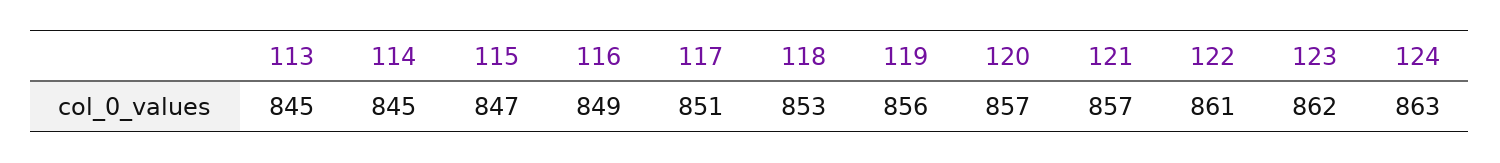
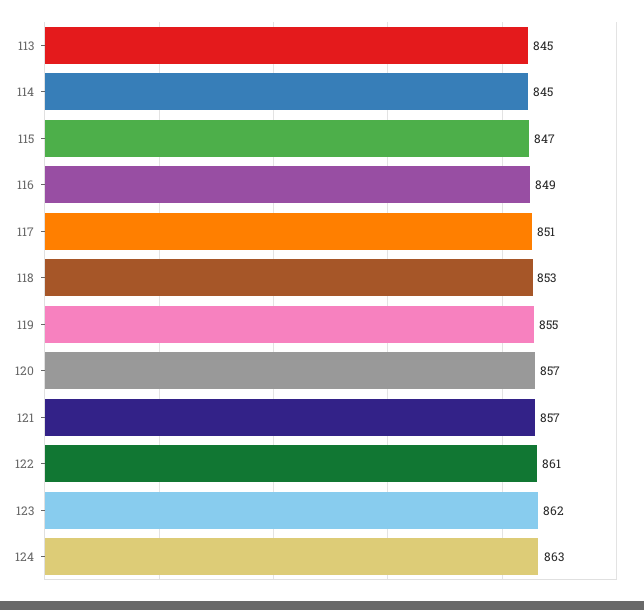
  {
    "113": 845,
    "114": 845,
    "115": 847,
    "116": 849,
    "117": 851,
    "118": 853,
-   "119": 856,
+   "119": 855,
    "120": 857,
    "121": 857,
    "122": 861,
    "123": 862,
    "124": 863
  }

